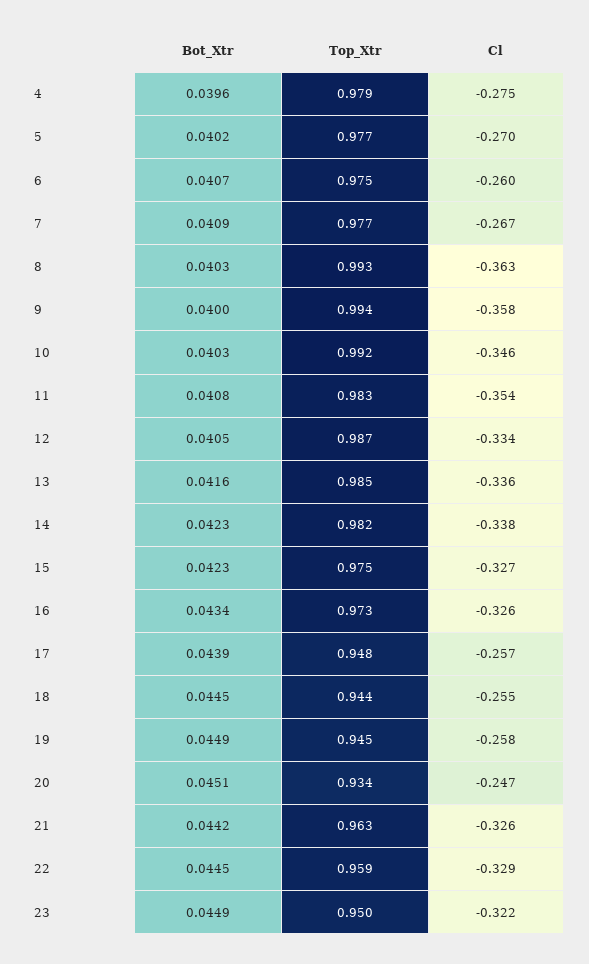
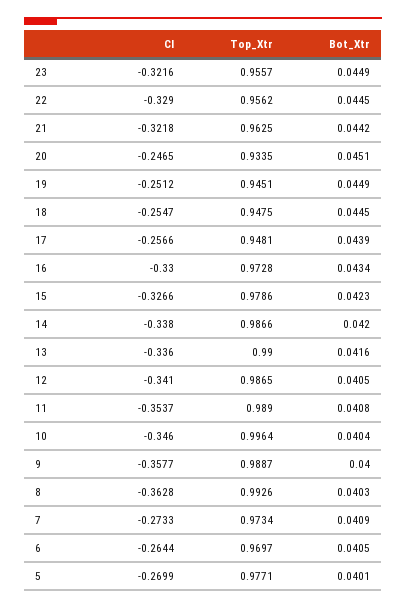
  {
    "Bot_Xtr": {
-     "4": 0.0396,
-     "5": 0.0402,
+     "5": 0.0401,
-     "6": 0.0407,
+     "6": 0.0405,
      "7": 0.0409,
      "8": 0.0403,
      "9": 0.04,
-     "10": 0.0403,
+     "10": 0.0404,
      "11": 0.0408,
      "12": 0.0405,
      "13": 0.0416,
-     "14": 0.0423,
+     "14": 0.042,
      "15": 0.0423,
      "16": 0.0434,
      "17": 0.0439,
      "18": 0.0445,
      "19": 0.0449,
      "20": 0.0451,
      "21": 0.0442,
      "22": 0.0445,
      "23": 0.0449
    },
    "Top_Xtr": {
-     "4": 0.979,
      "5": 0.9771,
-     "6": 0.975,
+     "6": 0.9697,
-     "7": 0.977,
+     "7": 0.9734,
      "8": 0.9926,
-     "9": 0.994,
+     "9": 0.9887,
-     "10": 0.992,
+     "10": 0.9964,
-     "11": 0.983,
+     "11": 0.989,
      "12": 0.9865,
-     "13": 0.985,
+     "13": 0.99,
-     "14": 0.982,
+     "14": 0.9866,
-     "15": 0.975,
+     "15": 0.9786,
      "16": 0.9728,
      "17": 0.9481,
-     "18": 0.944,
+     "18": 0.9475,
      "19": 0.9451,
      "20": 0.9335,
      "21": 0.9625,
-     "22": 0.959,
+     "22": 0.9562,
-     "23": 0.95
+     "23": 0.9557
    },
    "Cl": {
-     "4": -0.275,
      "5": -0.2699,
-     "6": -0.26,
+     "6": -0.2644,
-     "7": -0.267,
+     "7": -0.2733,
      "8": -0.3628,
      "9": -0.3577,
      "10": -0.346,
      "11": -0.3537,
-     "12": -0.334,
+     "12": -0.341,
      "13": -0.336,
      "14": -0.338,
      "15": -0.3266,
-     "16": -0.326,
+     "16": -0.33,
      "17": -0.2566,
      "18": -0.2547,
-     "19": -0.258,
+     "19": -0.2512,
      "20": -0.2465,
-     "21": -0.326,
+     "21": -0.3218,
      "22": -0.329,
      "23": -0.3216
    }
  }

